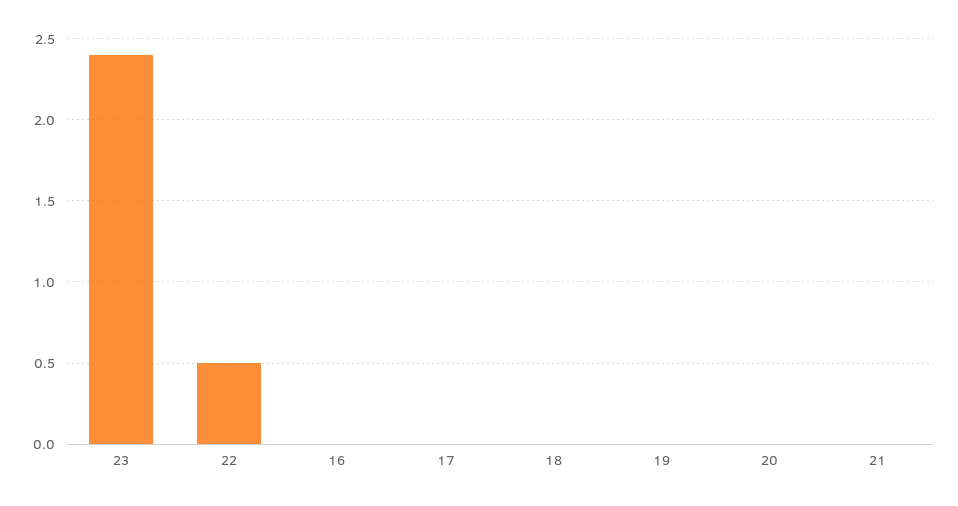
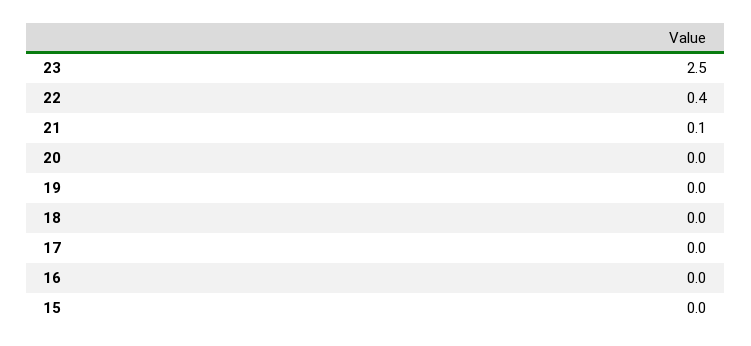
  {
-   "23": 2.4,
+   "23": 2.5,
-   "22": 0.5,
+   "22": 0.4,
    "16": 0,
    "17": 0,
    "18": 0,
    "19": 0,
    "20": 0,
-   "21": 0
+   "21": 0.1,
+   "15": 0
  }

